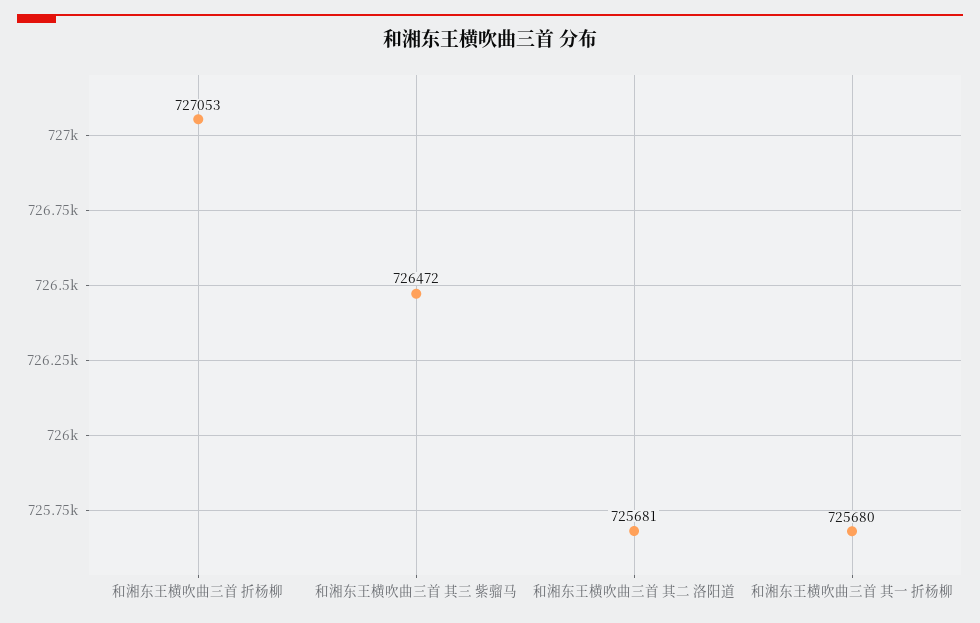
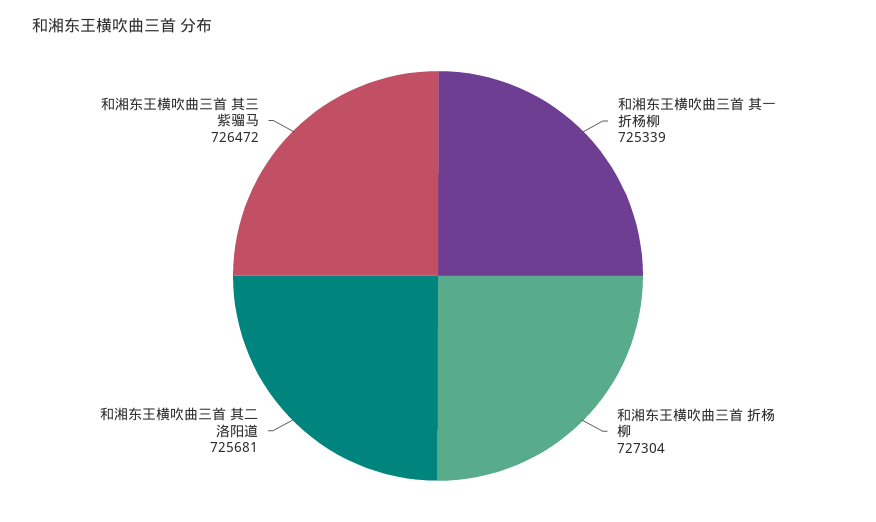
  {
-   "和湘东王横吹曲三首 折杨柳": 727053,
+   "和湘东王横吹曲三首 折杨柳": 727304,
    "和湘东王横吹曲三首 其三 紫骝马": 726472,
    "和湘东王横吹曲三首 其二 洛阳道": 725681,
-   "和湘东王横吹曲三首 其一 折杨柳": 725680
+   "和湘东王横吹曲三首 其一 折杨柳": 725339
  }

